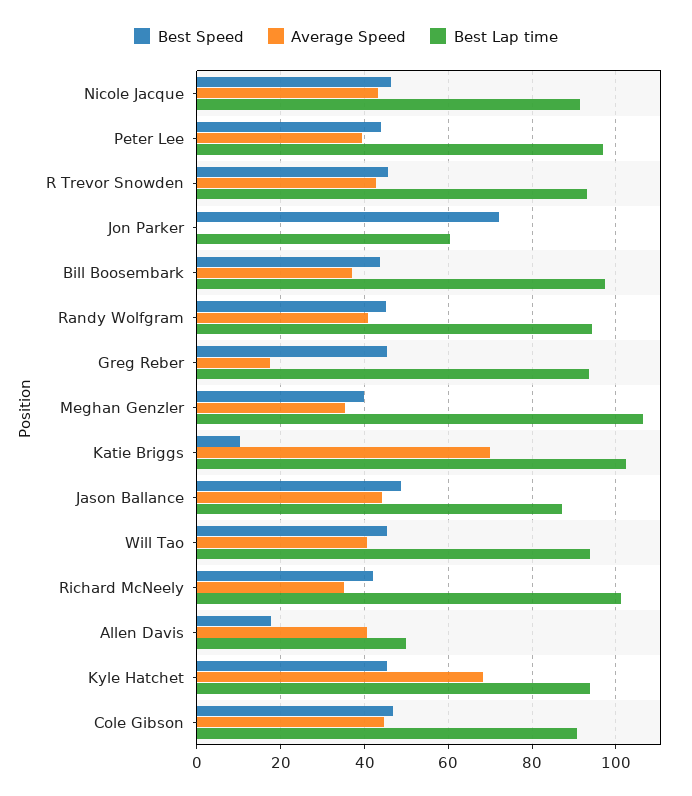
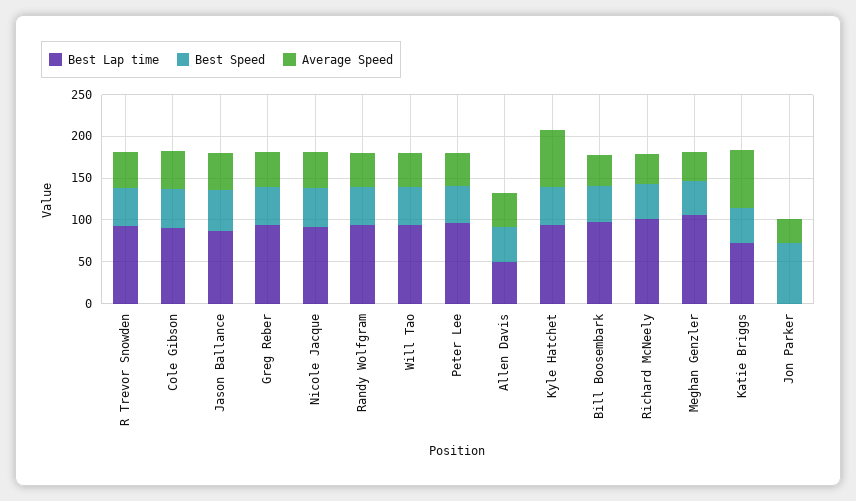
  {
    "Best Speed": {
      "Nicole Jacque": 46,
      "Peter Lee": 44,
      "R Trevor Snowden": 46,
      "Jon Parker": 72,
      "Bill Boosembark": 44,
      "Randy Wolfgram": 46,
      "Greg Reber": 46,
      "Meghan Genzler": 40,
-     "Katie Briggs": 10,
+     "Katie Briggs": 40,
      "Jason Ballance": 48,
      "Will Tao": 46,
      "Richard McNeely": 42,
-     "Allen Davis": 18,
+     "Allen Davis": 40,
      "Kyle Hatchet": 46,
      "Cole Gibson": 46
    },
    "Average Speed": {
      "Nicole Jacque": 44,
      "Peter Lee": 40,
      "R Trevor Snowden": 42,
-     "Jon Parker": 0,
+     "Jon Parker": 30,
      "Bill Boosembark": 38,
      "Randy Wolfgram": 40,
-     "Greg Reber": 18,
+     "Greg Reber": 40,
      "Meghan Genzler": 36,
      "Katie Briggs": 70,
      "Jason Ballance": 44,
      "Will Tao": 40,
      "Richard McNeely": 36,
      "Allen Davis": 40,
      "Kyle Hatchet": 68,
      "Cole Gibson": 44
    },
    "Best Lap time": {
      "Nicole Jacque": 92,
      "Peter Lee": 96,
      "R Trevor Snowden": 94,
-     "Jon Parker": 60,
+     "Jon Parker": 0,
      "Bill Boosembark": 98,
      "Randy Wolfgram": 94,
      "Greg Reber": 94,
      "Meghan Genzler": 106,
-     "Katie Briggs": 102,
+     "Katie Briggs": 70,
      "Jason Ballance": 88,
      "Will Tao": 94,
      "Richard McNeely": 102,
      "Allen Davis": 50,
      "Kyle Hatchet": 94,
      "Cole Gibson": 90
    }
  }

